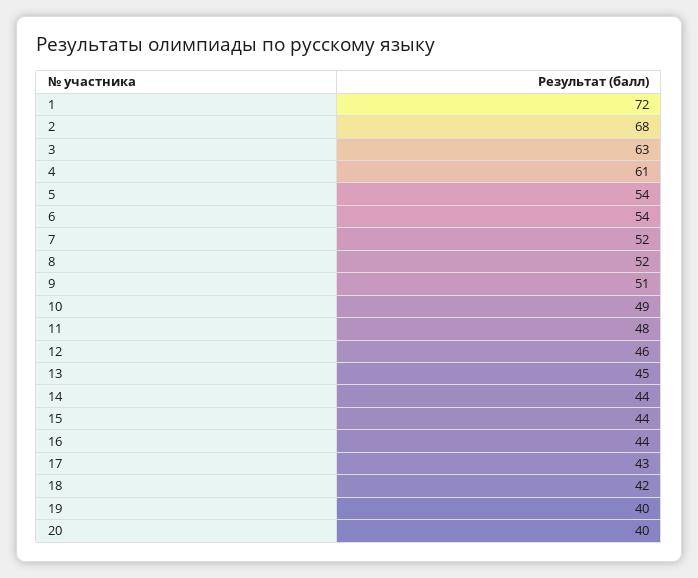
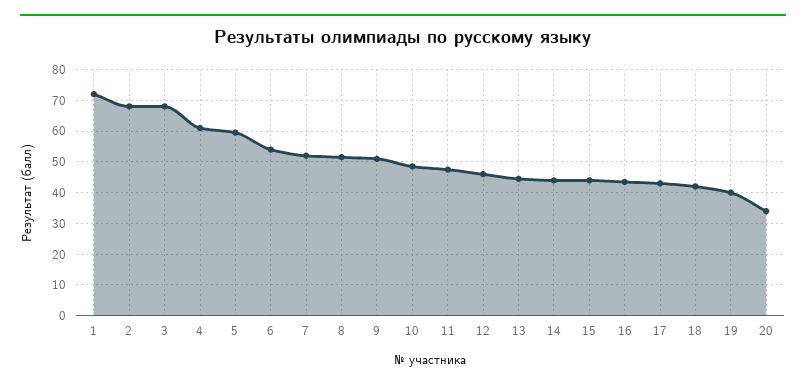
  {
    "1": 72,
    "2": 68,
-   "3": 63,
+   "3": 68,
    "4": 61,
-   "5": 54,
+   "5": 60,
    "6": 54,
    "7": 52,
    "8": 52,
    "9": 51,
    "10": 49,
    "11": 48,
    "12": 46,
    "13": 45,
    "14": 44,
    "15": 44,
    "16": 44,
    "17": 43,
    "18": 42,
    "19": 40,
-   "20": 40
+   "20": 34
  }

